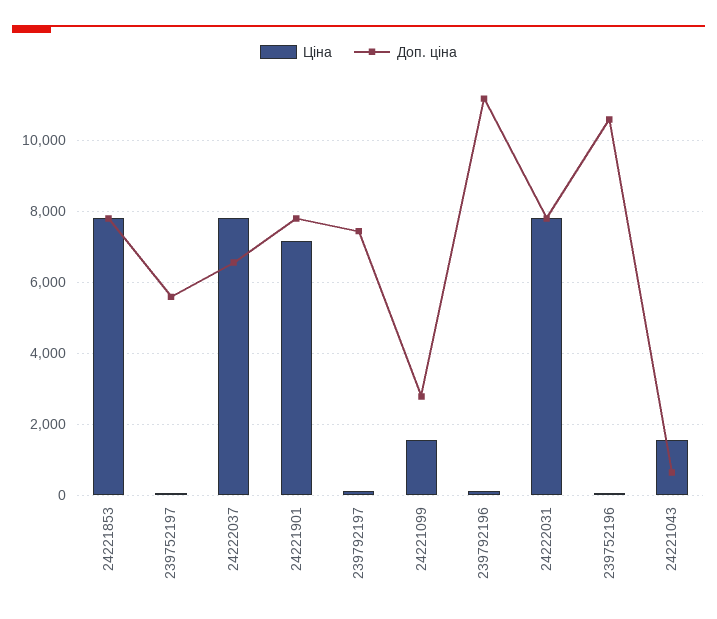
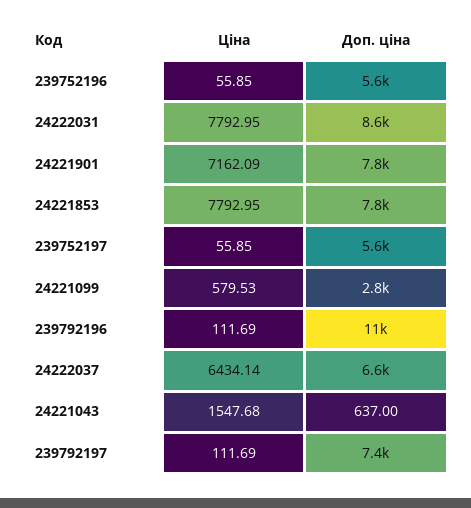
  {
    "Ціна": {
      "24221853": 7792.95,
      "239752197": 55.85,
-     "24222037": 7800,
+     "24222037": 6434.14,
      "24221901": 7162.09,
      "239792197": 111.69,
-     "24221099": 1600,
+     "24221099": 579.53,
      "239792196": 111.69,
      "24222031": 7792.95,
      "239752196": 55.85,
      "24221043": 1547.68
    },
    "Доп. ціна": {
      "24221853": 7800,
      "239752197": 5600,
      "24222037": 6600,
      "24221901": 7800,
      "239792197": 7400,
      "24221099": 2800,
      "239792196": 11000,
-     "24222031": 7800,
+     "24222031": 8600,
-     "239752196": 10600,
+     "239752196": 5600,
      "24221043": 637
    }
  }

